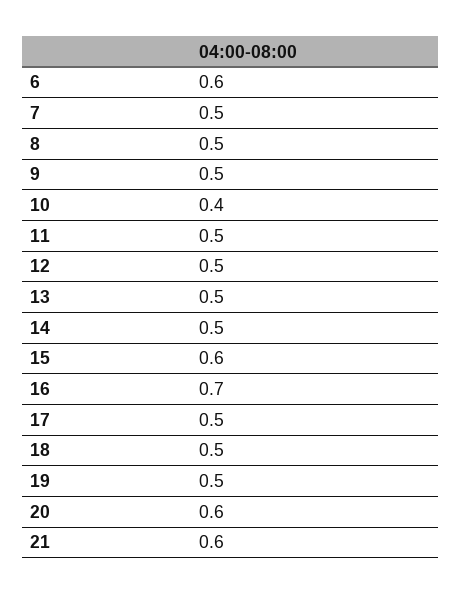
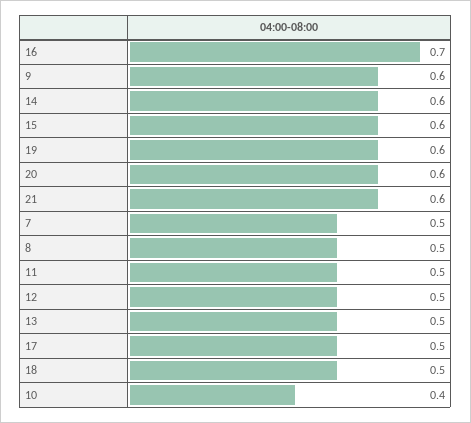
  {
-   "6": 0.6,
    "7": 0.5,
    "8": 0.5,
-   "9": 0.5,
+   "9": 0.6,
    "10": 0.4,
    "11": 0.5,
    "12": 0.5,
    "13": 0.5,
-   "14": 0.5,
+   "14": 0.6,
    "15": 0.6,
    "16": 0.7,
    "17": 0.5,
    "18": 0.5,
-   "19": 0.5,
+   "19": 0.6,
    "20": 0.6,
    "21": 0.6
  }

